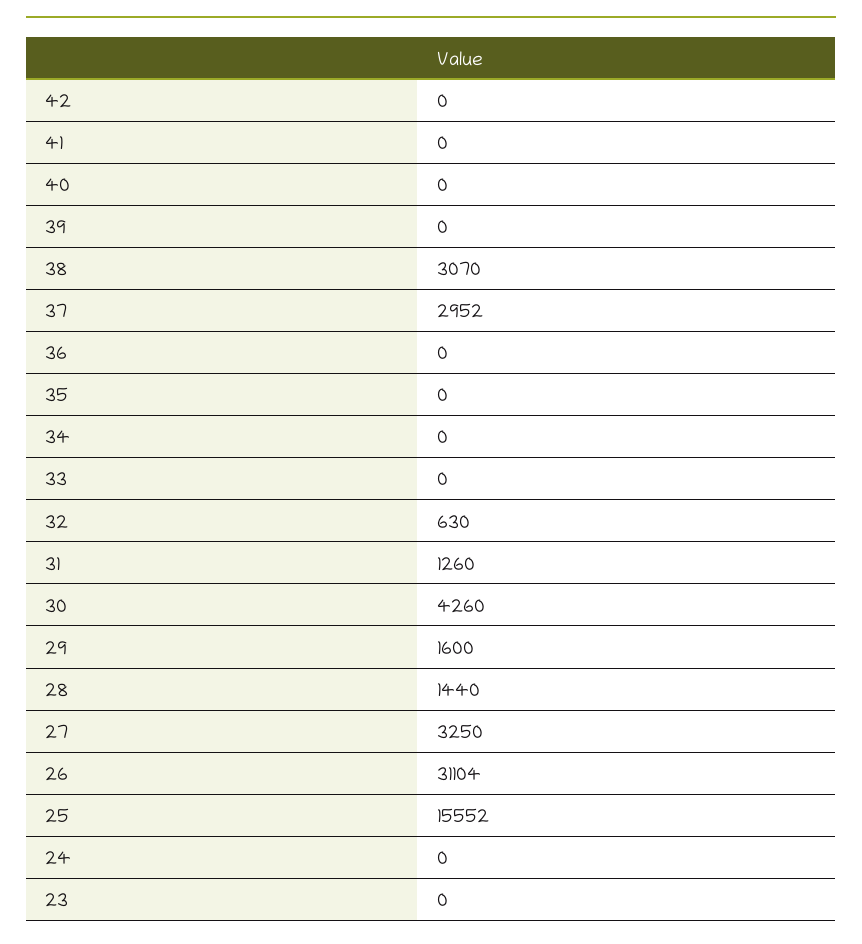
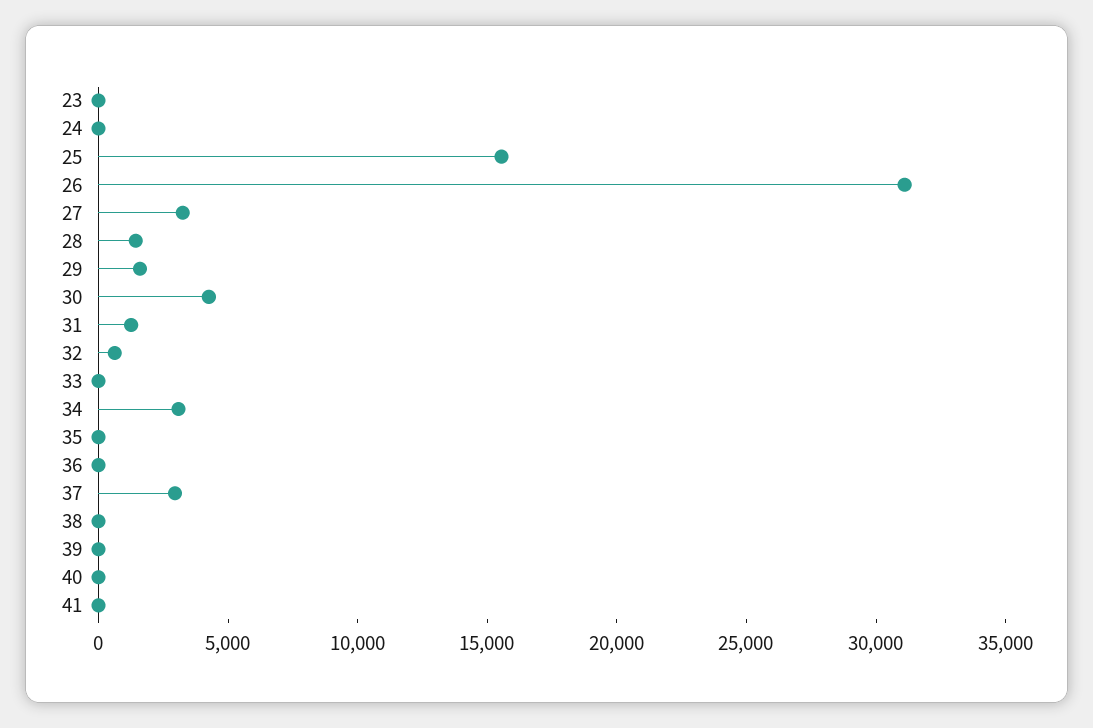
  {
-   "42": 0,
    "41": 0,
    "40": 0,
    "39": 0,
-   "38": 3070,
+   "38": 0,
    "37": 2952,
    "36": 0,
    "35": 0,
-   "34": 0,
+   "34": 3000,
    "33": 0,
    "32": 630,
    "31": 1260,
    "30": 4260,
    "29": 1600,
    "28": 1440,
    "27": 3250,
    "26": 31104,
    "25": 15552,
    "24": 0,
    "23": 0
  }

